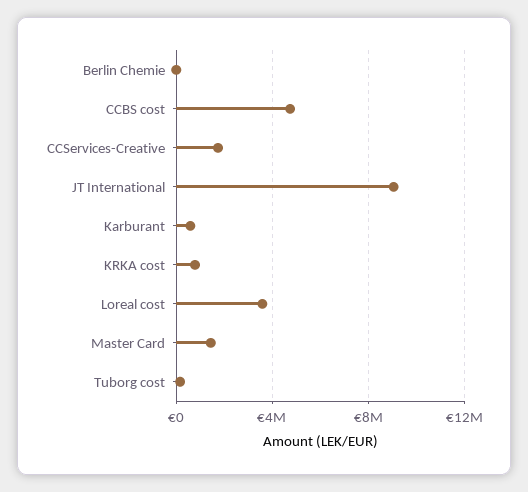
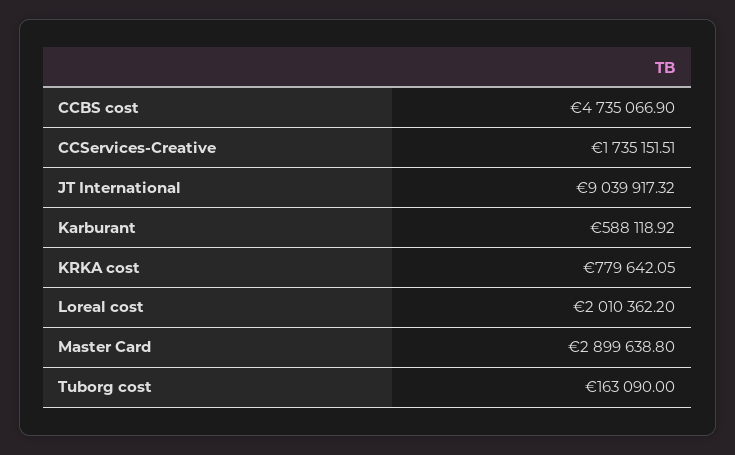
  {
-   "Berlin Chemie": 0,
    "CCBS cost": 4735066.9,
    "CCServices-Creative": 1735151.51,
    "JT International": 9039917.32,
    "Karburant": 588118.92,
    "KRKA cost": 779642.05,
-   "Loreal cost": 3500000,
+   "Loreal cost": 2010362.2,
-   "Master Card": 1500000,
+   "Master Card": 2899638.8,
    "Tuborg cost": 163090
  }

